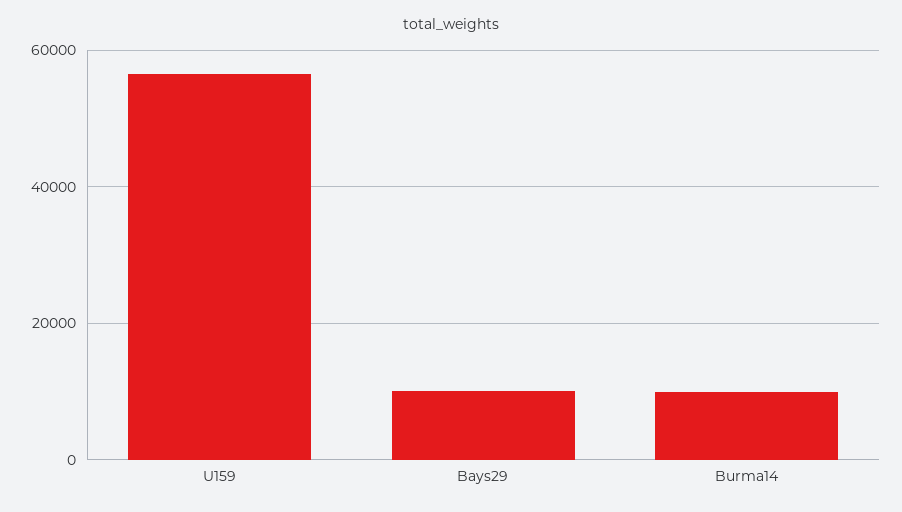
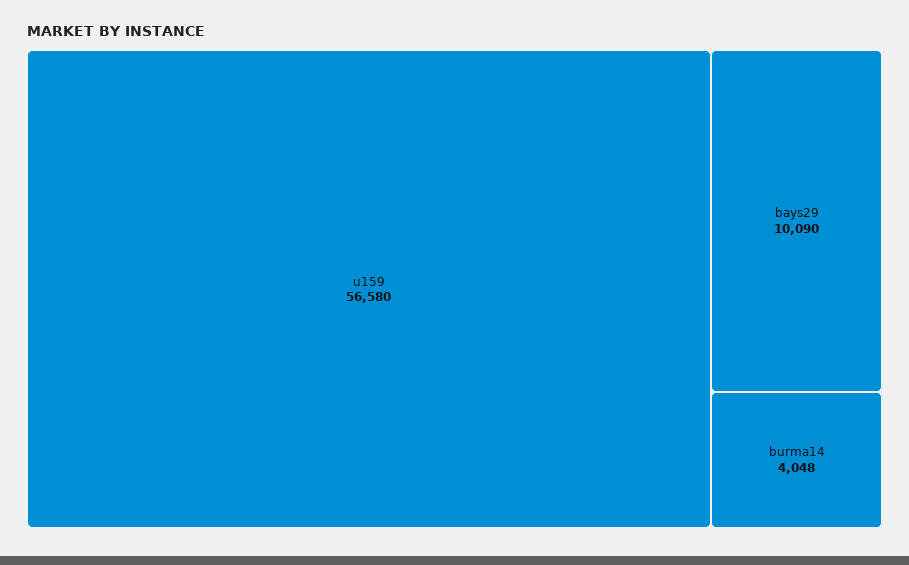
  {
    "U159": 56580,
    "Bays29": 10090,
-   "Burma14": 10000
+   "Burma14": 4048
  }

